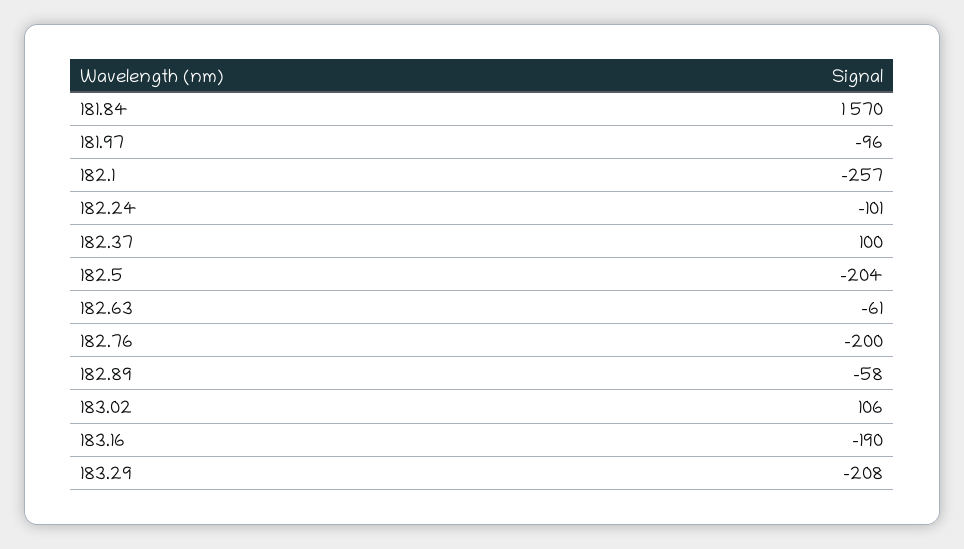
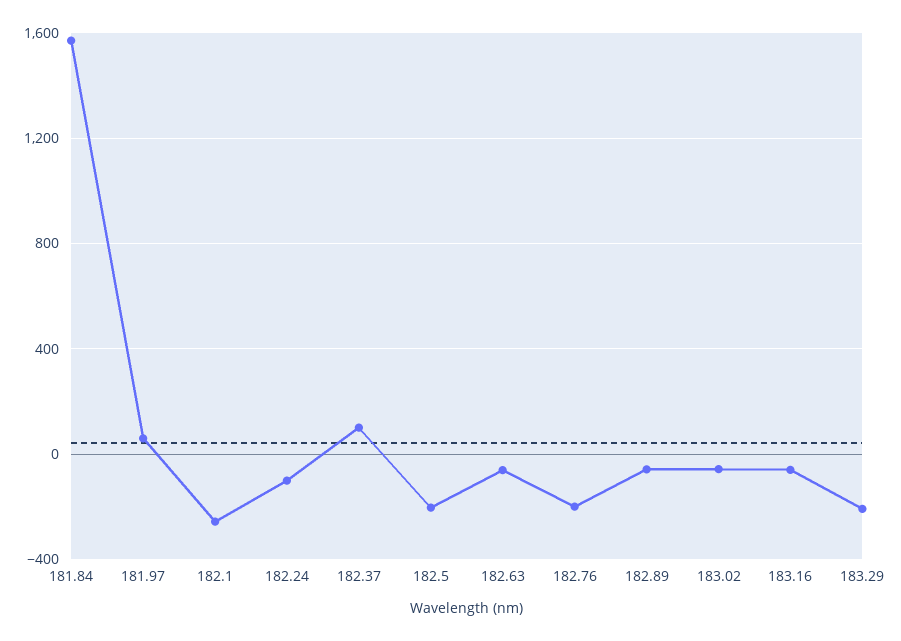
  {
    "181.84": 1570,
-   "181.97": -96,
+   "181.97": 50,
    "182.1": -257,
    "182.24": -101,
    "182.37": 100,
    "182.5": -204,
    "182.63": -61,
    "182.76": -200,
    "182.89": -58,
-   "183.02": 106,
+   "183.02": -50,
-   "183.16": -190,
+   "183.16": -50,
    "183.29": -208
  }

